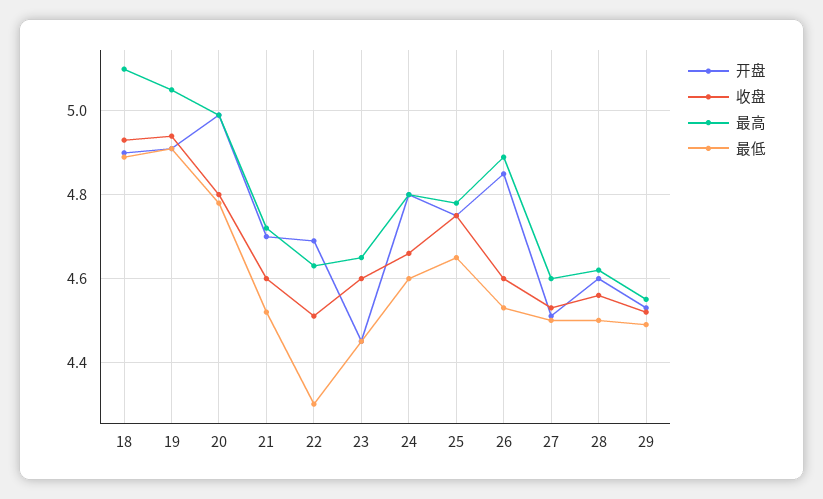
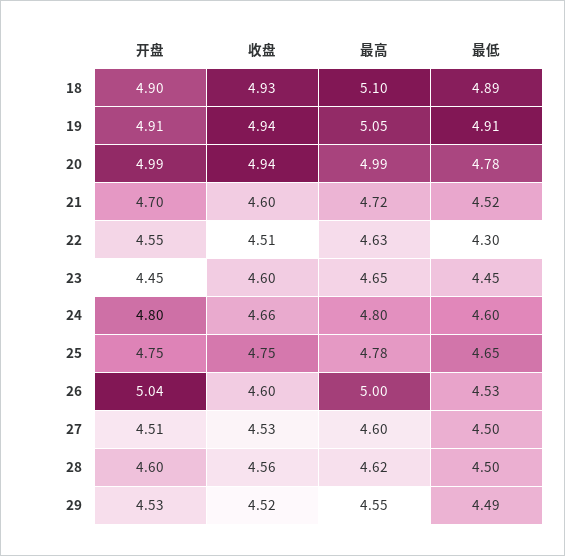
  {
    "开盘": {
      "18": 4.9,
      "19": 4.91,
      "20": 4.99,
      "21": 4.7,
-     "22": 4.7,
+     "22": 4.55,
      "23": 4.45,
      "24": 4.8,
      "25": 4.75,
-     "26": 4.85,
+     "26": 5.04,
      "27": 4.51,
      "28": 4.6,
      "29": 4.53
    },
    "收盘": {
      "18": 4.93,
      "19": 4.94,
-     "20": 4.8,
+     "20": 4.94,
      "21": 4.6,
      "22": 4.51,
      "23": 4.6,
      "24": 4.66,
      "25": 4.75,
      "26": 4.6,
      "27": 4.53,
      "28": 4.56,
      "29": 4.52
    },
    "最高": {
      "18": 5.1,
      "19": 5.05,
      "20": 4.99,
      "21": 4.72,
      "22": 4.63,
      "23": 4.65,
      "24": 4.8,
      "25": 4.78,
-     "26": 4.9,
+     "26": 5,
      "27": 4.6,
      "28": 4.62,
      "29": 4.55
    },
    "最低": {
      "18": 4.89,
      "19": 4.91,
      "20": 4.78,
      "21": 4.52,
      "22": 4.3,
      "23": 4.45,
      "24": 4.6,
      "25": 4.65,
      "26": 4.53,
      "27": 4.5,
      "28": 4.5,
      "29": 4.49
    }
  }

